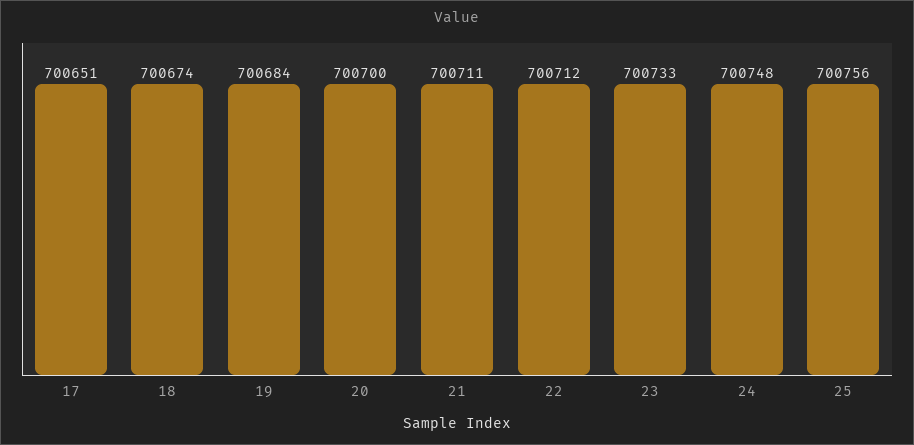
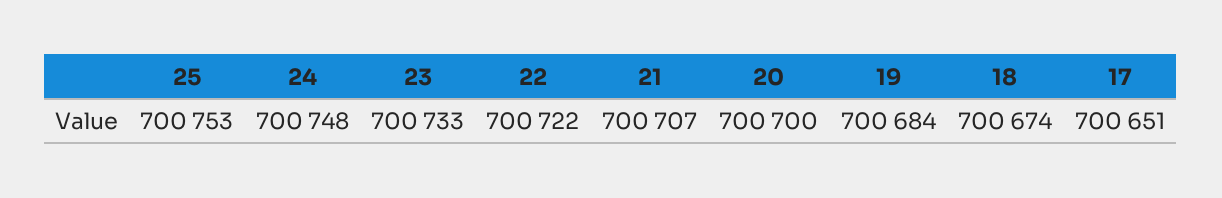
  {
    "17": 700651,
    "18": 700674,
    "19": 700684,
    "20": 700700,
-   "21": 700711,
+   "21": 700707,
-   "22": 700712,
+   "22": 700722,
    "23": 700733,
    "24": 700748,
-   "25": 700756
+   "25": 700753
  }

